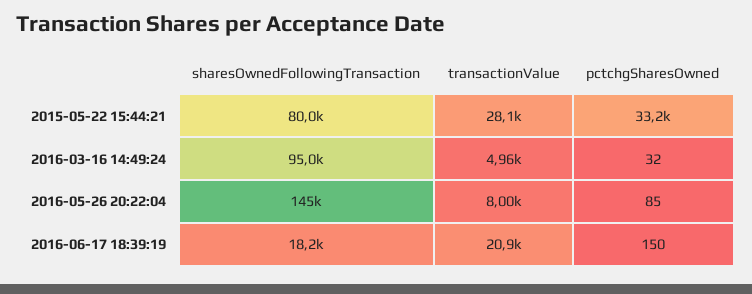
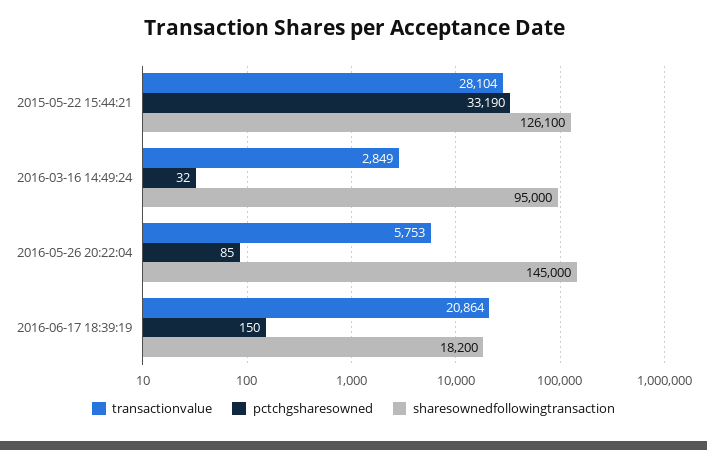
  {
    "sharesOwnedFollowingTransaction": {
-     "2015-05-22 15:44:21": 80000,
+     "2015-05-22 15:44:21": 126100,
      "2016-03-16 14:49:24": 95000,
      "2016-05-26 20:22:04": 145000,
      "2016-06-17 18:39:19": 18200
    },
    "transactionValue": {
      "2015-05-22 15:44:21": 28104,
-     "2016-03-16 14:49:24": 4960,
+     "2016-03-16 14:49:24": 2849,
-     "2016-05-26 20:22:04": 8000,
+     "2016-05-26 20:22:04": 5753,
      "2016-06-17 18:39:19": 20864
    },
    "pctchgSharesOwned": {
      "2015-05-22 15:44:21": 33190,
      "2016-03-16 14:49:24": 32,
      "2016-05-26 20:22:04": 85,
      "2016-06-17 18:39:19": 150
    }
  }

